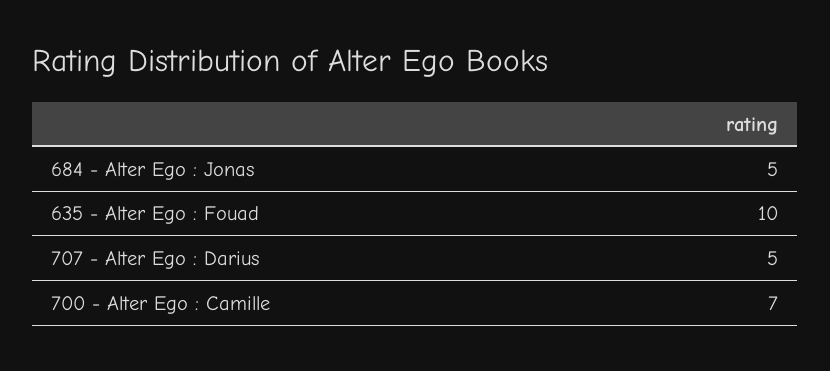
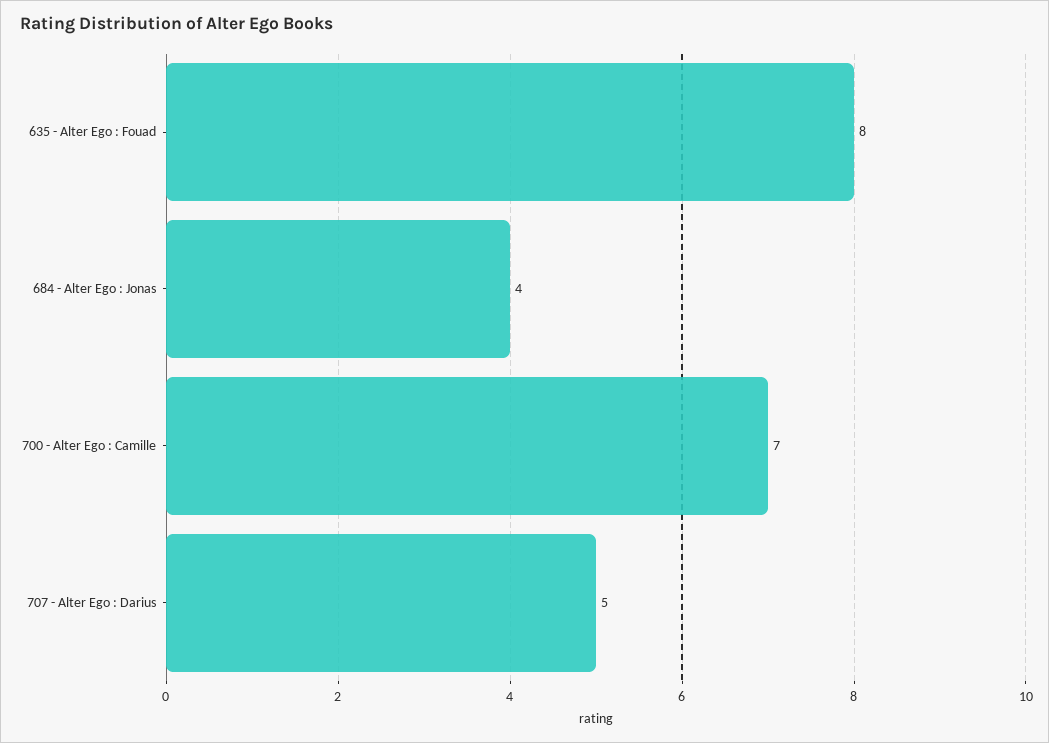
  {
-   "684 - Alter Ego : Jonas": 5,
+   "684 - Alter Ego : Jonas": 4,
-   "635 - Alter Ego : Fouad": 10,
+   "635 - Alter Ego : Fouad": 8,
    "707 - Alter Ego : Darius": 5,
    "700 - Alter Ego : Camille": 7
  }

